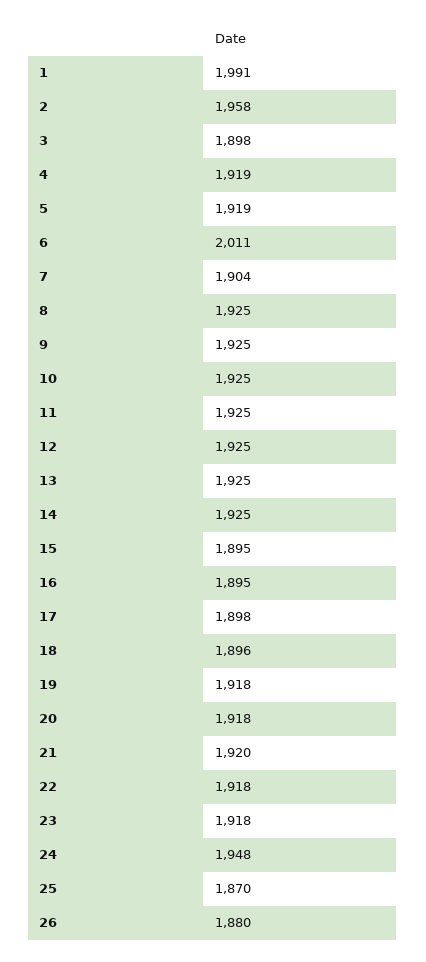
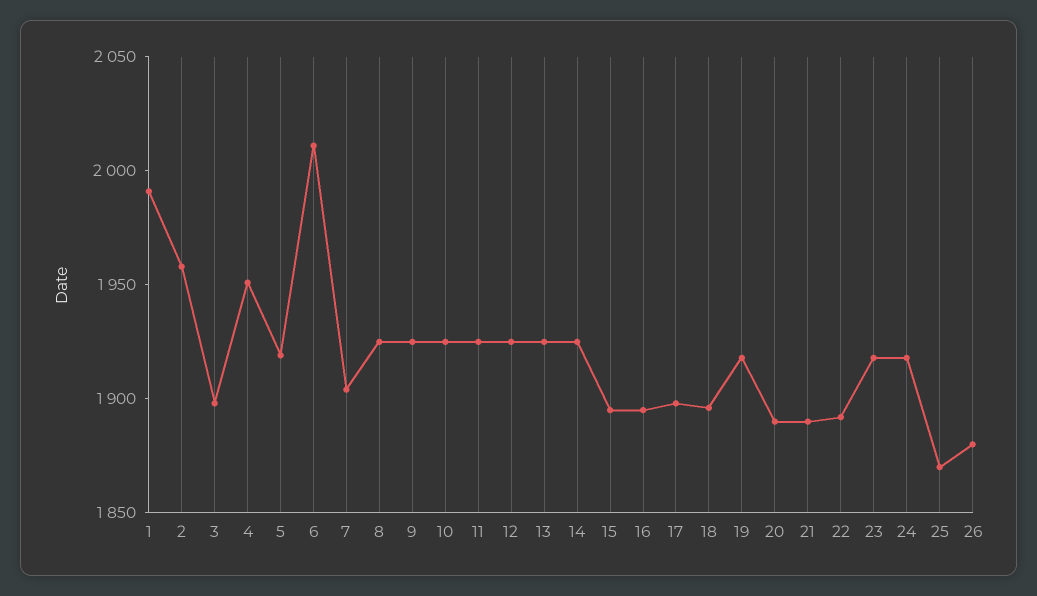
  {
    "1": 1991,
    "2": 1958,
    "3": 1898,
-   "4": 1919,
+   "4": 1950,
    "5": 1919,
    "6": 2011,
    "7": 1904,
    "8": 1925,
    "9": 1925,
    "10": 1925,
    "11": 1925,
    "12": 1925,
    "13": 1925,
    "14": 1925,
    "15": 1895,
    "16": 1895,
    "17": 1898,
    "18": 1896,
    "19": 1918,
-   "20": 1918,
+   "20": 1890,
-   "21": 1920,
+   "21": 1890,
-   "22": 1918,
+   "22": 1890,
    "23": 1918,
-   "24": 1948,
+   "24": 1920,
    "25": 1870,
    "26": 1880
  }

